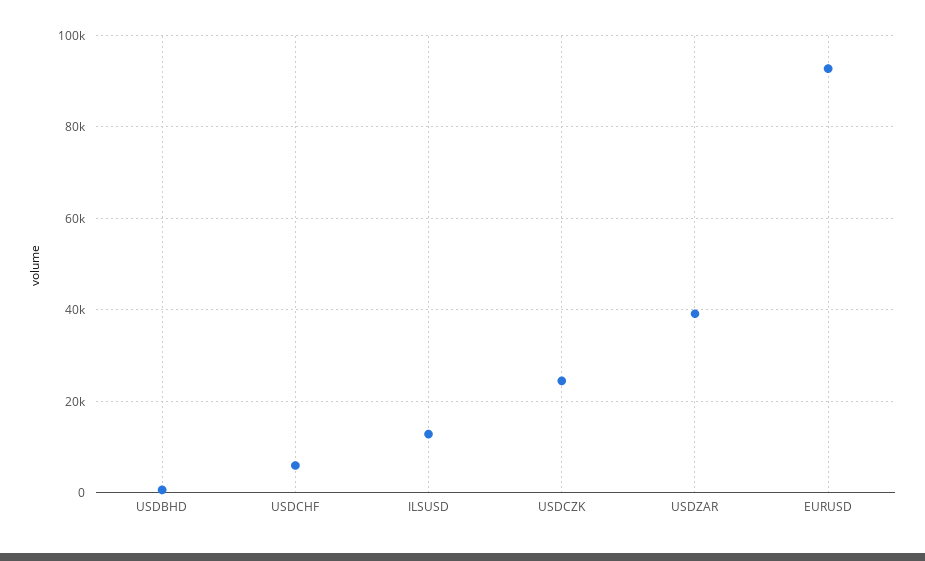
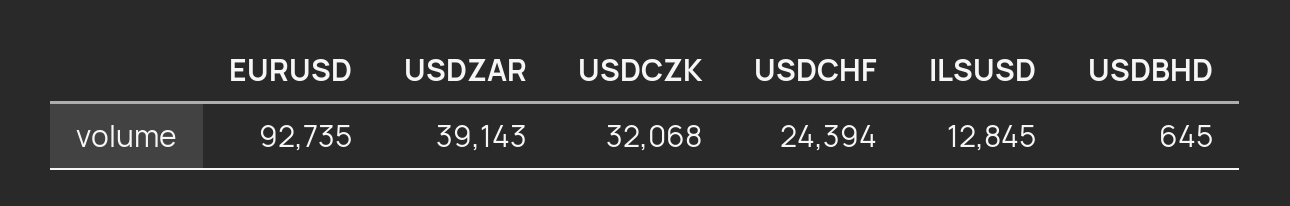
  {
    "USDBHD": 645,
-   "USDCHF": 6000,
+   "USDCHF": 24394,
    "ILSUSD": 12845,
-   "USDCZK": 24000,
+   "USDCZK": 32068,
    "USDZAR": 39143,
    "EURUSD": 92735
  }

